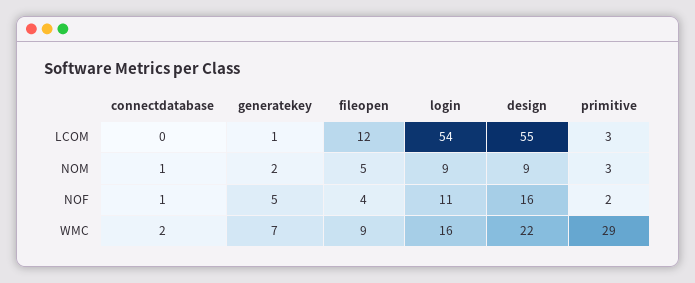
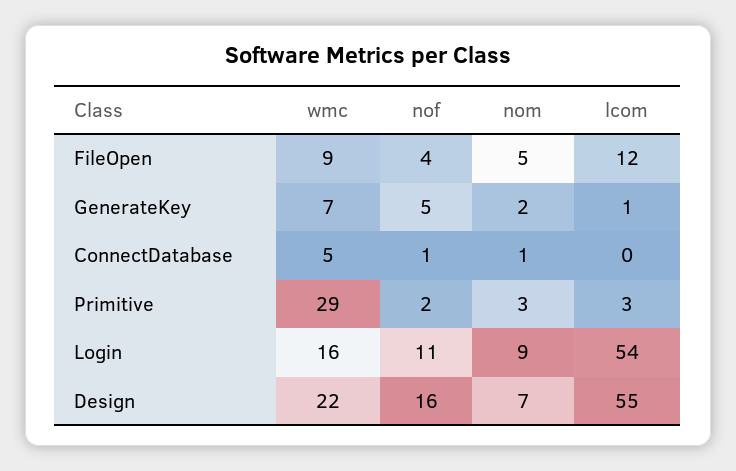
  {
    "connectdatabase": {
      "LCOM": 0,
      "NOM": 1,
      "NOF": 1,
-     "WMC": 2
+     "WMC": 5
    },
    "generatekey": {
      "LCOM": 1,
      "NOM": 2,
      "NOF": 5,
      "WMC": 7
    },
    "fileopen": {
      "LCOM": 12,
      "NOM": 5,
      "NOF": 4,
      "WMC": 9
    },
    "login": {
      "LCOM": 54,
      "NOM": 9,
      "NOF": 11,
      "WMC": 16
    },
    "design": {
      "LCOM": 55,
-     "NOM": 9,
+     "NOM": 7,
      "NOF": 16,
      "WMC": 22
    },
    "primitive": {
      "LCOM": 3,
      "NOM": 3,
      "NOF": 2,
      "WMC": 29
    }
  }

